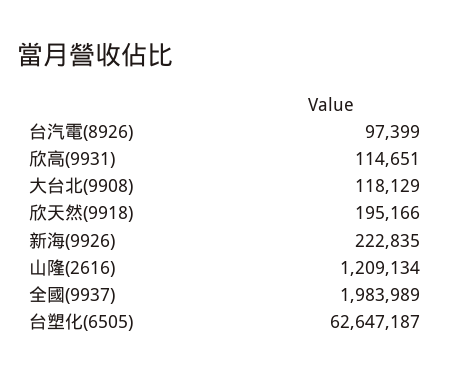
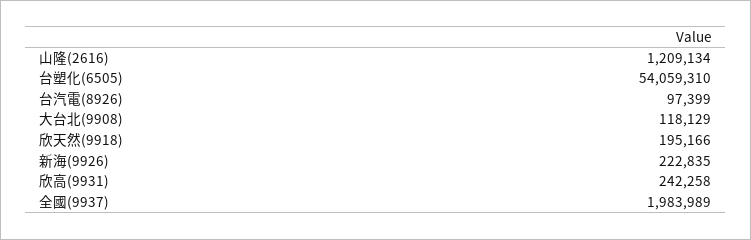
  {
    "台汽電(8926)": 97399,
-   "欣高(9931)": 114651,
+   "欣高(9931)": 242258,
    "大台北(9908)": 118129,
    "欣天然(9918)": 195166,
    "新海(9926)": 222835,
    "山隆(2616)": 1209134,
    "全國(9937)": 1983989,
-   "台塑化(6505)": 62647187
+   "台塑化(6505)": 54059310
  }

